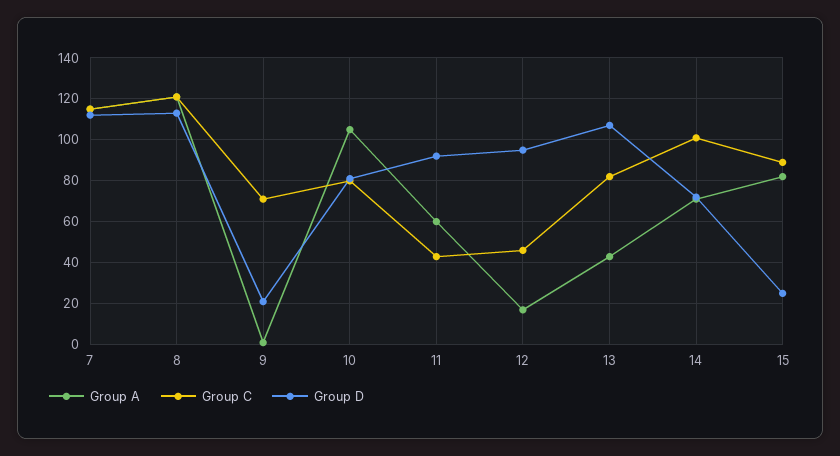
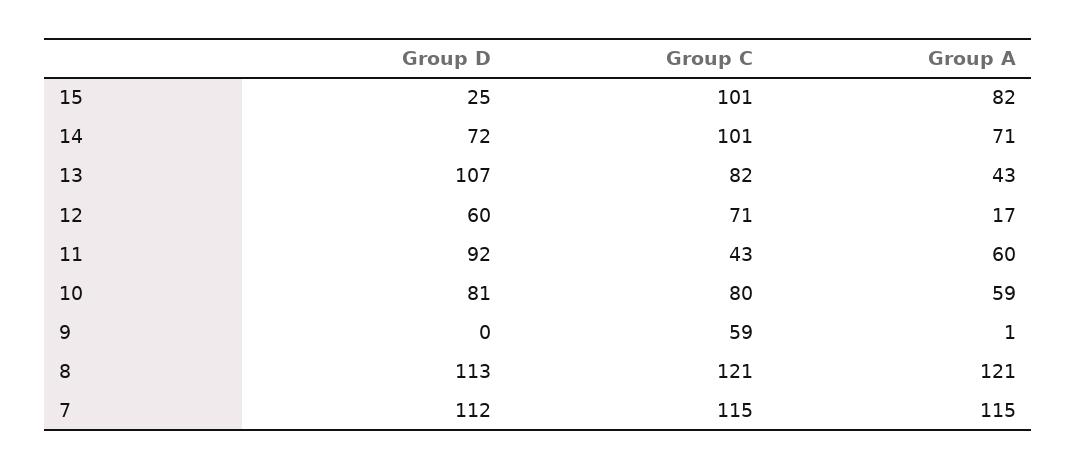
  {
    "Group A": {
      "7": 115,
      "8": 121,
      "9": 1,
-     "10": 105,
+     "10": 59,
      "11": 60,
      "12": 17,
      "13": 43,
      "14": 71,
      "15": 82
    },
    "Group C": {
      "7": 115,
      "8": 121,
-     "9": 70,
+     "9": 59,
      "10": 80,
      "11": 43,
-     "12": 45,
+     "12": 71,
      "13": 82,
      "14": 101,
-     "15": 90
+     "15": 101
    },
    "Group D": {
      "7": 112,
      "8": 113,
-     "9": 20,
+     "9": 0,
      "10": 81,
      "11": 92,
-     "12": 95,
+     "12": 60,
      "13": 107,
      "14": 72,
      "15": 25
    }
  }

